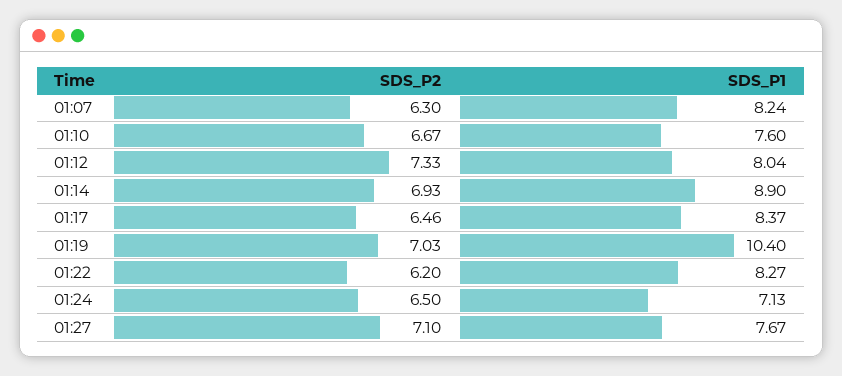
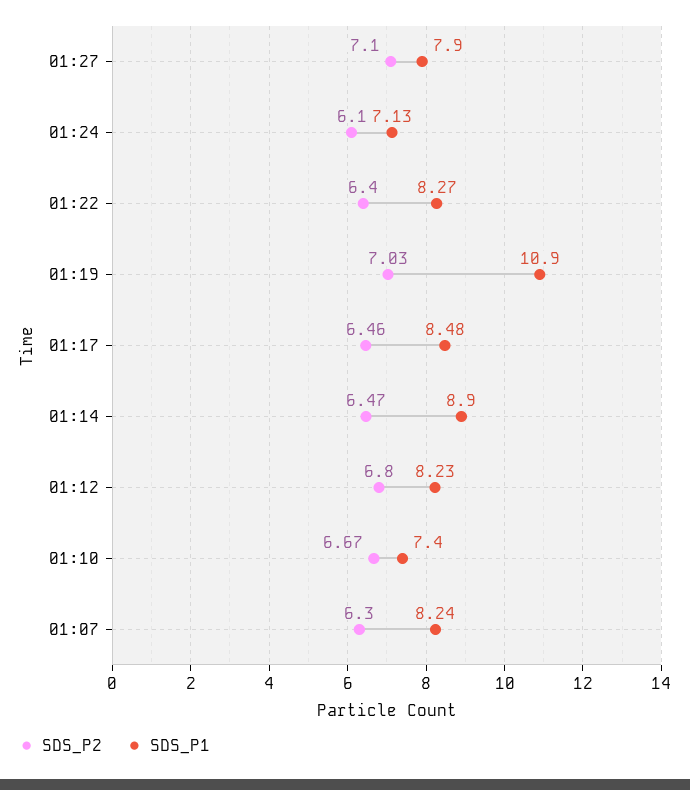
  {
    "SDS_P2": {
      "01:07": 6.3,
      "01:10": 6.67,
-     "01:12": 7.33,
+     "01:12": 6.8,
-     "01:14": 6.93,
+     "01:14": 6.47,
      "01:17": 6.46,
      "01:19": 7.03,
-     "01:22": 6.2,
+     "01:22": 6.4,
-     "01:24": 6.5,
+     "01:24": 6.1,
      "01:27": 7.1
    },
    "SDS_P1": {
      "01:07": 8.24,
-     "01:10": 7.6,
+     "01:10": 7.4,
-     "01:12": 8.04,
+     "01:12": 8.23,
      "01:14": 8.9,
-     "01:17": 8.37,
+     "01:17": 8.48,
-     "01:19": 10.4,
+     "01:19": 10.9,
      "01:22": 8.27,
      "01:24": 7.13,
-     "01:27": 7.67
+     "01:27": 7.9
    }
  }

